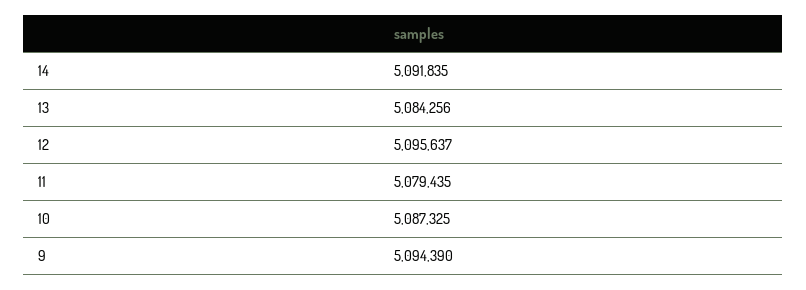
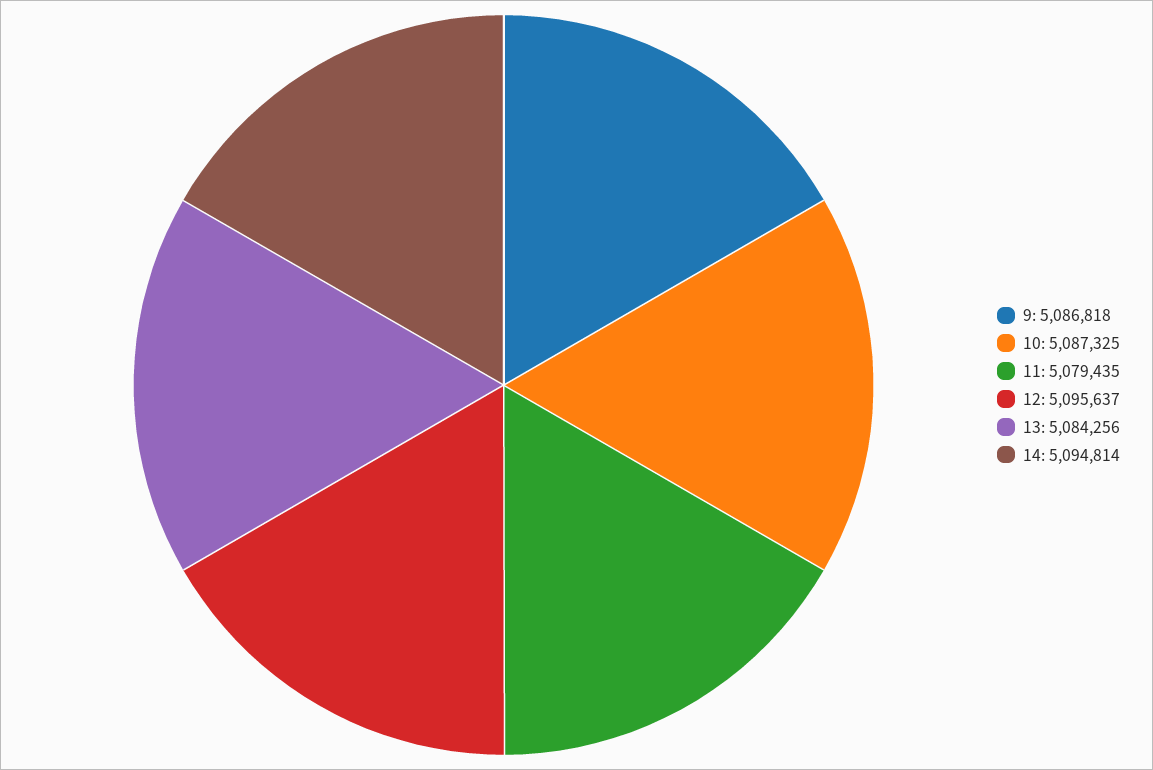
  {
-   "14": 5091835,
+   "14": 5094814,
    "13": 5084256,
    "12": 5095637,
    "11": 5079435,
    "10": 5087325,
-   "9": 5094390
+   "9": 5086818
  }

